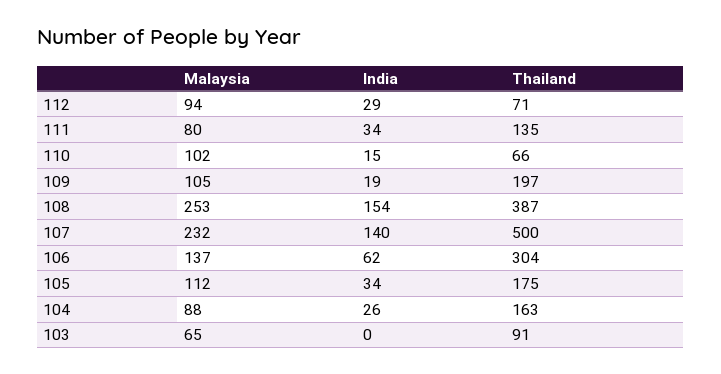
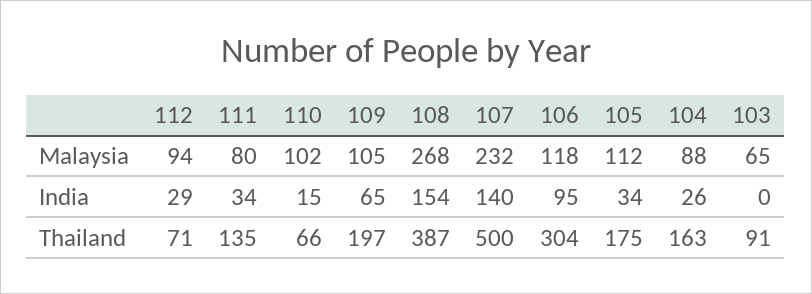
  {
    "Malaysia": {
      "112": 94,
      "111": 80,
      "110": 102,
      "109": 105,
-     "108": 253,
+     "108": 268,
      "107": 232,
-     "106": 137,
+     "106": 118,
      "105": 112,
      "104": 88,
      "103": 65
    },
    "India": {
      "112": 29,
      "111": 34,
      "110": 15,
-     "109": 19,
+     "109": 65,
      "108": 154,
      "107": 140,
-     "106": 62,
+     "106": 95,
      "105": 34,
      "104": 26,
      "103": 0
    },
    "Thailand": {
      "112": 71,
      "111": 135,
      "110": 66,
      "109": 197,
      "108": 387,
      "107": 500,
      "106": 304,
      "105": 175,
      "104": 163,
      "103": 91
    }
  }

